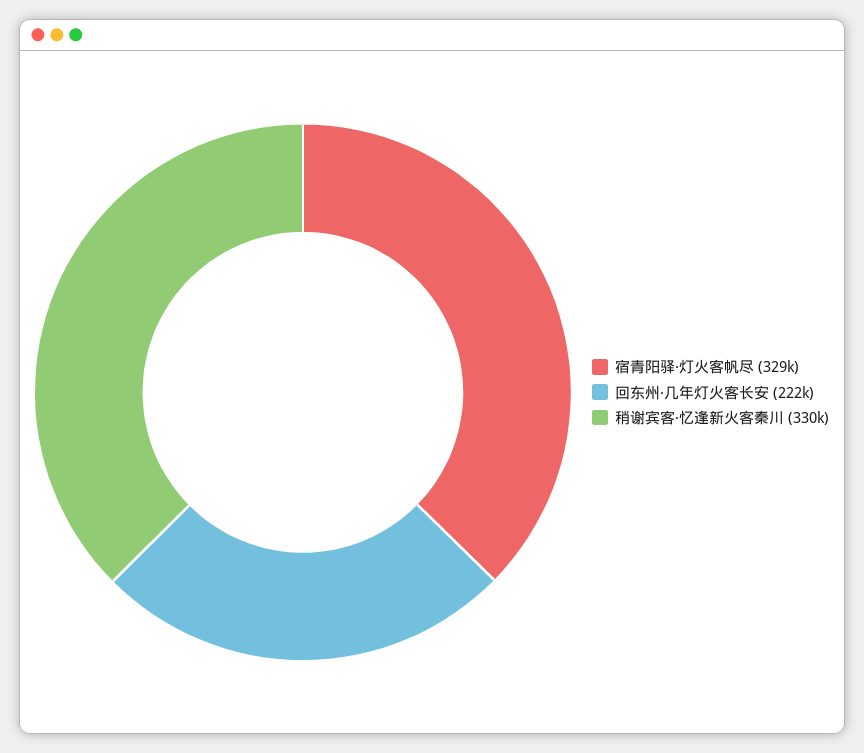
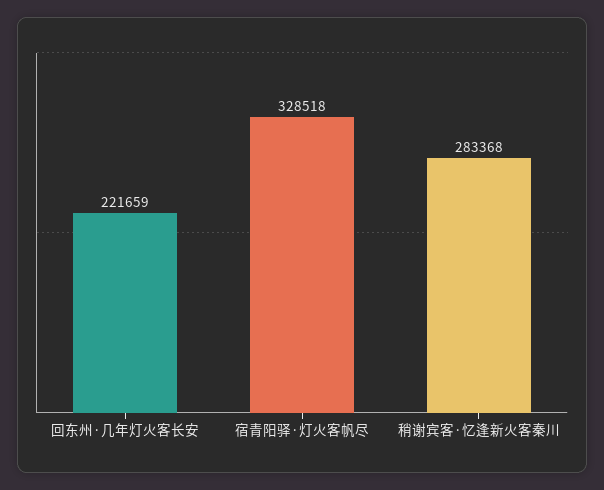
  {
    "宿青阳驿·灯火客帆尽": 328518,
    "回东州·几年灯火客长安": 221659,
-   "稍谢宾客·忆逢新火客秦川": 330000
+   "稍谢宾客·忆逢新火客秦川": 283368
  }

